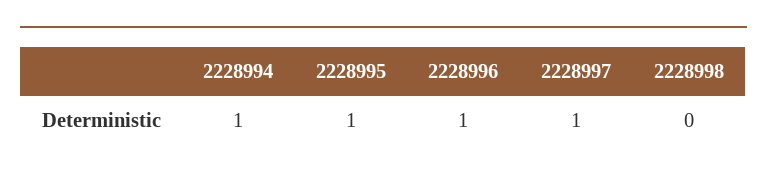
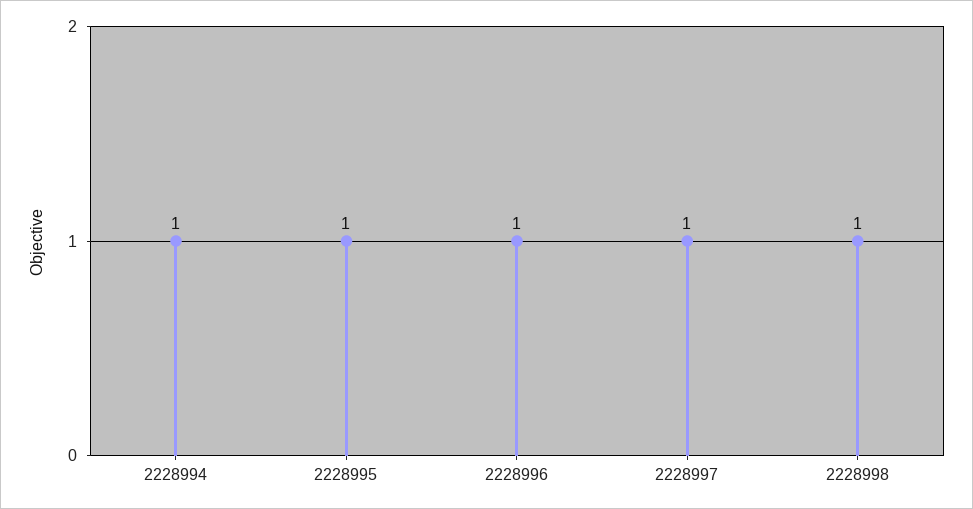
  {
    "2228994": 1,
    "2228995": 1,
    "2228996": 1,
    "2228997": 1,
-   "2228998": 0
+   "2228998": 1
  }

